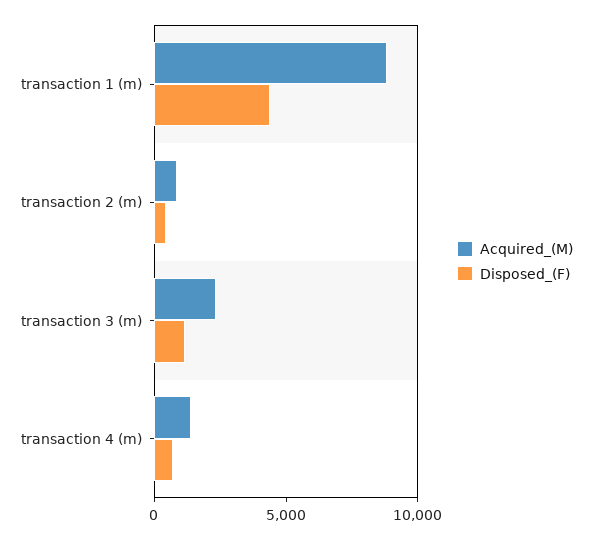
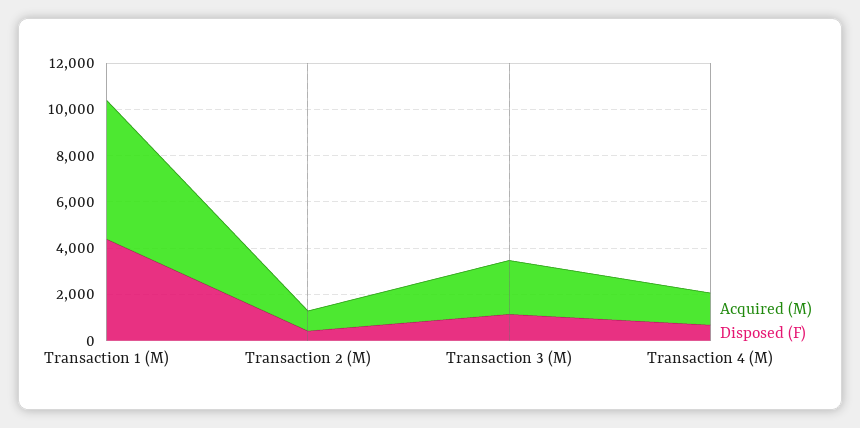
  {
    "Acquired_(M)": {
-     "transaction 1 (m)": 9000,
+     "transaction 1 (m)": 6000,
      "transaction 2 (m)": 1000,
      "transaction 3 (m)": 2500,
      "transaction 4 (m)": 1500
    },
    "Disposed_(F)": {
      "transaction 1 (m)": 4500,
      "transaction 2 (m)": 500,
      "transaction 3 (m)": 1000,
      "transaction 4 (m)": 500
    }
  }

